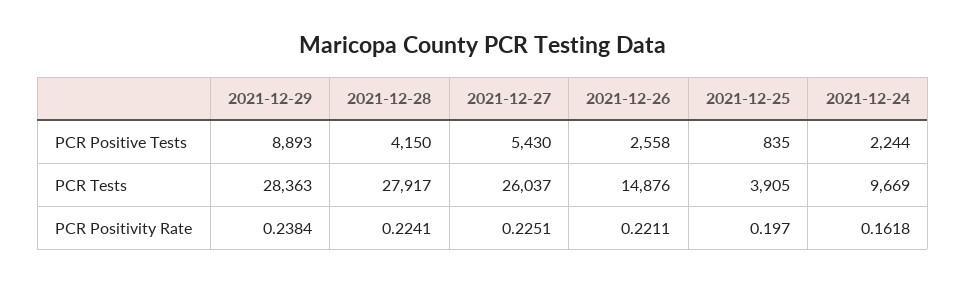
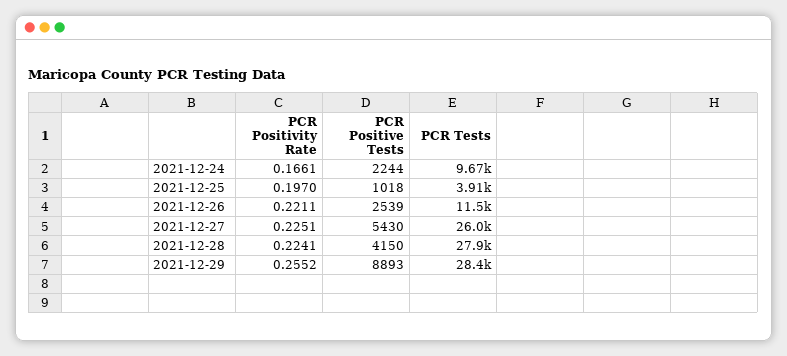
  {
    "2021-12-29": {
      "PCR Positive Tests": 8893,
      "PCR Tests": 28363,
-     "PCR Positivity Rate": 0.2384
+     "PCR Positivity Rate": 0.2552
    },
    "2021-12-28": {
      "PCR Positive Tests": 4150,
      "PCR Tests": 27917,
      "PCR Positivity Rate": 0.2241
    },
    "2021-12-27": {
      "PCR Positive Tests": 5430,
      "PCR Tests": 26037,
      "PCR Positivity Rate": 0.2251
    },
    "2021-12-26": {
-     "PCR Positive Tests": 2558,
+     "PCR Positive Tests": 2539,
-     "PCR Tests": 14876,
+     "PCR Tests": 11500,
      "PCR Positivity Rate": 0.2211
    },
    "2021-12-25": {
-     "PCR Positive Tests": 835,
+     "PCR Positive Tests": 1018,
      "PCR Tests": 3905,
      "PCR Positivity Rate": 0.197
    },
    "2021-12-24": {
      "PCR Positive Tests": 2244,
      "PCR Tests": 9669,
-     "PCR Positivity Rate": 0.1618
+     "PCR Positivity Rate": 0.1661
    }
  }

